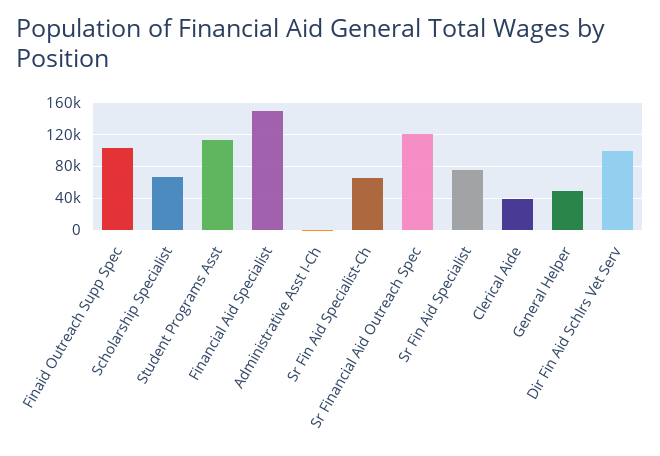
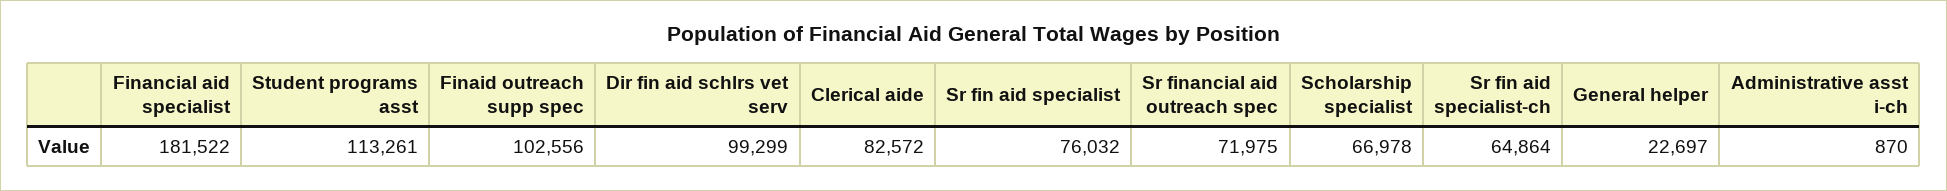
  {
    "Finaid Outreach Supp Spec": 102556,
    "Scholarship Specialist": 66978,
    "Student Programs Asst": 113261,
-   "Financial Aid Specialist": 150000,
+   "Financial Aid Specialist": 181522,
    "Administrative Asst I-Ch": 870,
    "Sr Fin Aid Specialist-Ch": 64864,
-   "Sr Financial Aid Outreach Spec": 120000,
+   "Sr Financial Aid Outreach Spec": 71975,
    "Sr Fin Aid Specialist": 76032,
-   "Clerical Aide": 40000,
+   "Clerical Aide": 82572,
-   "General Helper": 50000,
+   "General Helper": 22697,
    "Dir Fin Aid Schlrs Vet Serv": 99299
  }

